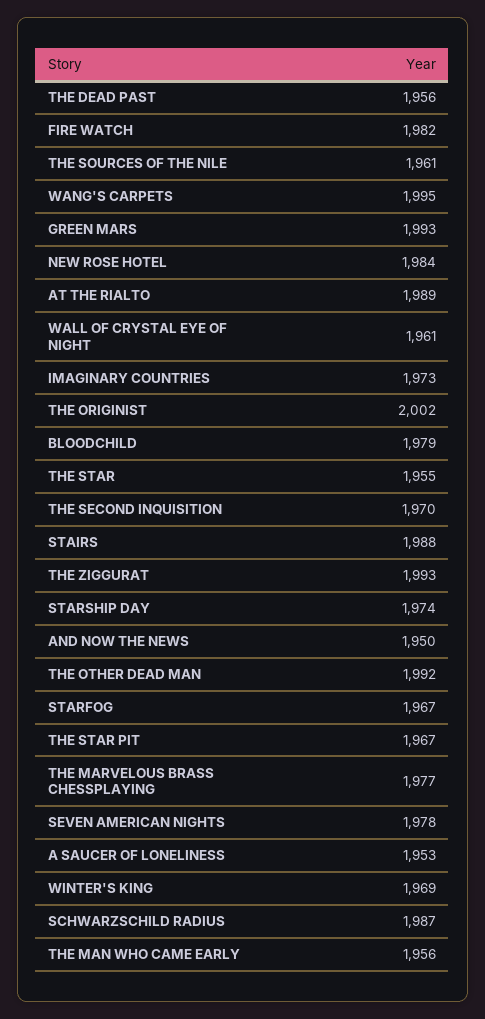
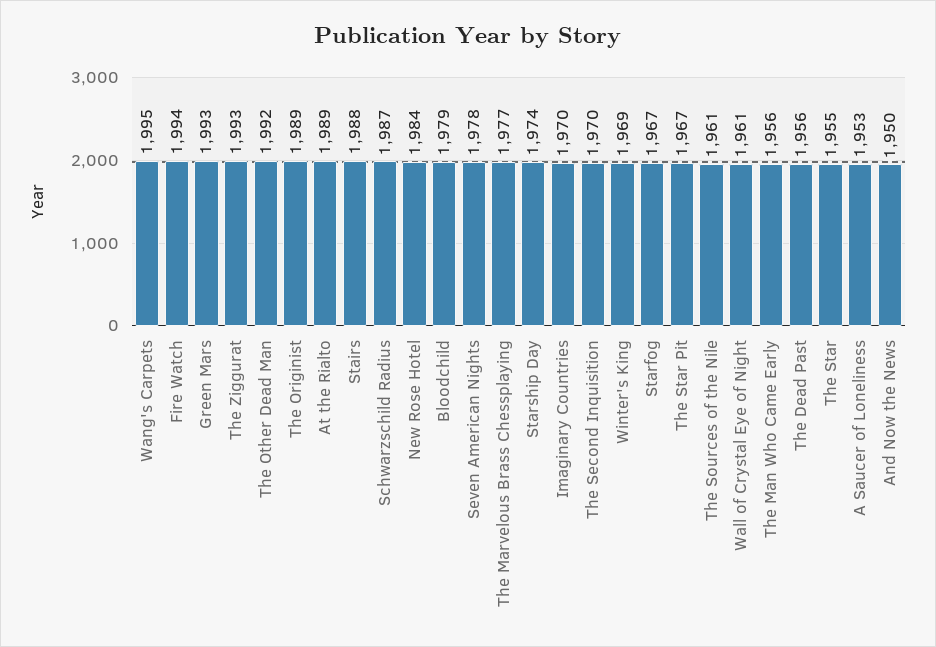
  {
    "THE DEAD PAST": 1956,
-   "FIRE WATCH": 1982,
+   "FIRE WATCH": 1994,
    "THE SOURCES OF THE NILE": 1961,
    "WANG'S CARPETS": 1995,
    "GREEN MARS": 1993,
    "NEW ROSE HOTEL": 1984,
    "AT THE RIALTO": 1989,
    "WALL OF CRYSTAL EYE OF NIGHT": 1961,
-   "IMAGINARY COUNTRIES": 1973,
+   "IMAGINARY COUNTRIES": 1970,
-   "THE ORIGINIST": 2002,
+   "THE ORIGINIST": 1989,
    "BLOODCHILD": 1979,
    "THE STAR": 1955,
    "THE SECOND INQUISITION": 1970,
    "STAIRS": 1988,
    "THE ZIGGURAT": 1993,
    "STARSHIP DAY": 1974,
    "AND NOW THE NEWS": 1950,
    "THE OTHER DEAD MAN": 1992,
    "STARFOG": 1967,
    "THE STAR PIT": 1967,
    "THE MARVELOUS BRASS CHESSPLAYING": 1977,
    "SEVEN AMERICAN NIGHTS": 1978,
    "A SAUCER OF LONELINESS": 1953,
    "WINTER'S KING": 1969,
    "SCHWARZSCHILD RADIUS": 1987,
    "THE MAN WHO CAME EARLY": 1956
  }

